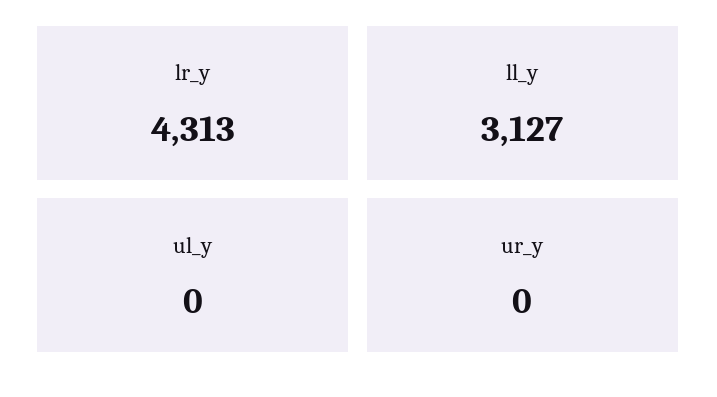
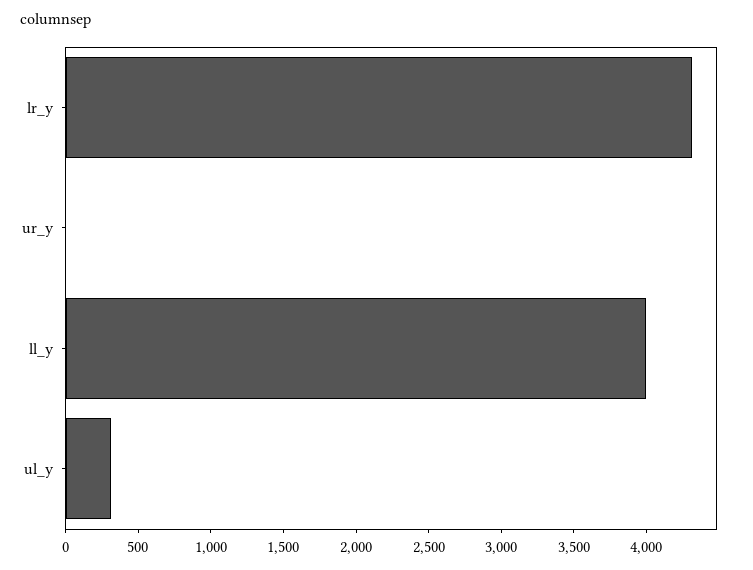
  {
    "lr_y": 4313,
-   "ll_y": 3127,
+   "ll_y": 4000,
-   "ul_y": 0,
+   "ul_y": 300,
    "ur_y": 0
  }

